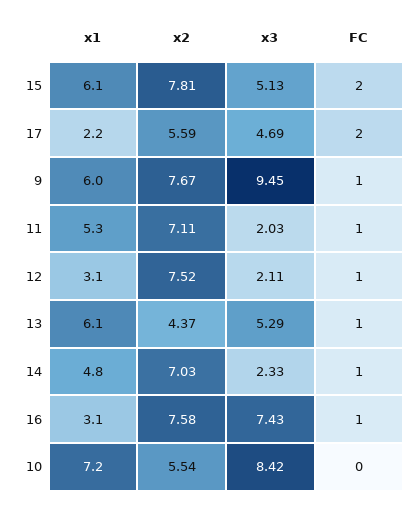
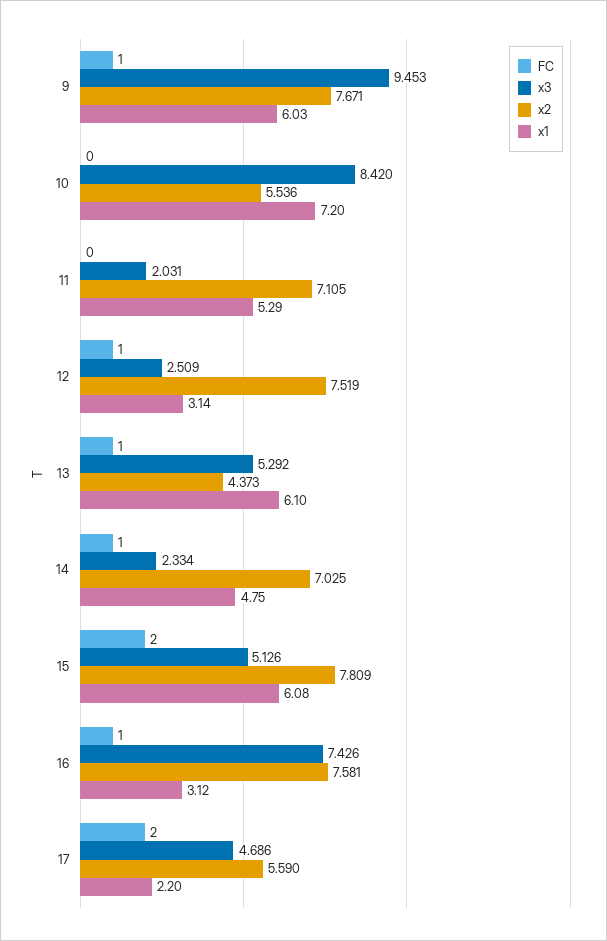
  {
    "x1": {
      "15": 6.08,
      "17": 2.2,
      "9": 6.03,
      "11": 5.29,
      "12": 3.14,
      "13": 6.1,
      "14": 4.75,
      "16": 3.12,
      "10": 7.2
    },
    "x2": {
      "15": 7.809,
      "17": 5.59,
      "9": 7.671,
      "11": 7.105,
      "12": 7.519,
      "13": 4.373,
      "14": 7.025,
      "16": 7.581,
      "10": 5.536
    },
    "x3": {
      "15": 5.126,
      "17": 4.686,
      "9": 9.453,
      "11": 2.031,
-     "12": 2.11,
+     "12": 2.509,
      "13": 5.292,
      "14": 2.334,
      "16": 7.426,
      "10": 8.42
    },
    "FC": {
      "15": 2,
      "17": 2,
      "9": 1,
-     "11": 1,
+     "11": 0,
      "12": 1,
      "13": 1,
      "14": 1,
      "16": 1,
      "10": 0
    }
  }

